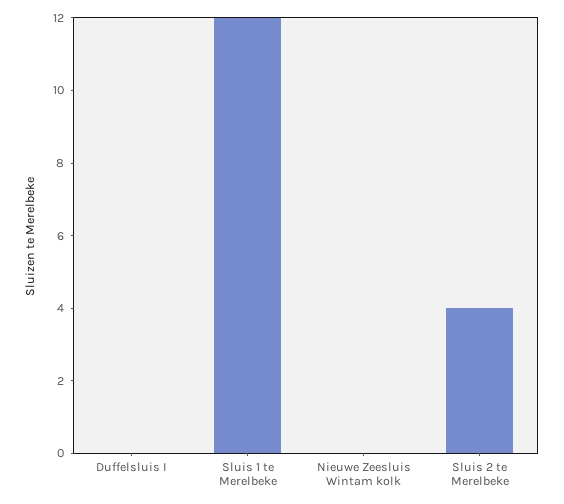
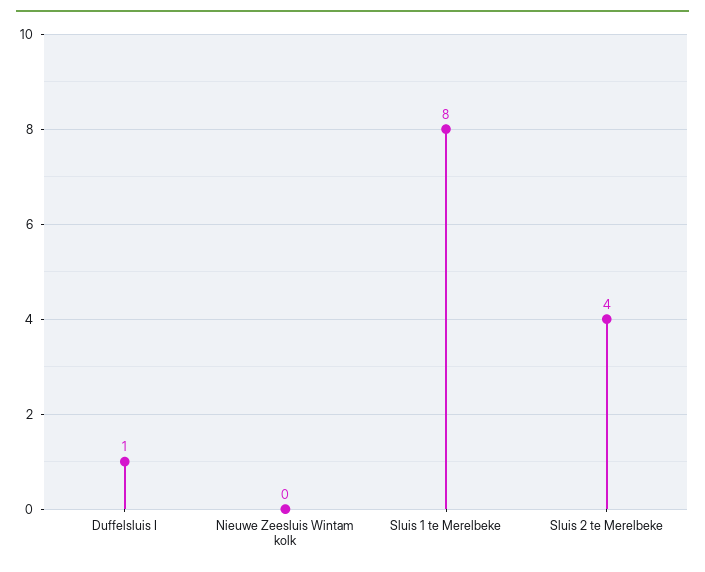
  {
-   "Duffelsluis I": 0,
+   "Duffelsluis I": 1,
-   "Sluis 1 te Merelbeke": 12,
+   "Sluis 1 te Merelbeke": 8,
    "Nieuwe Zeesluis Wintam kolk": 0,
    "Sluis 2 te Merelbeke": 4
  }

